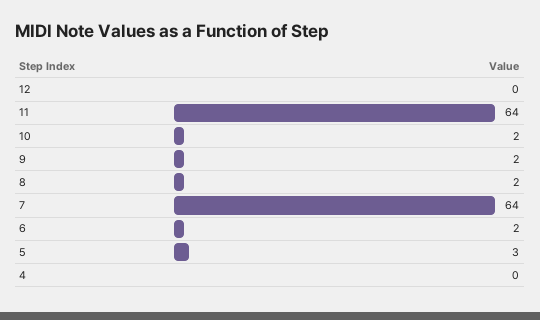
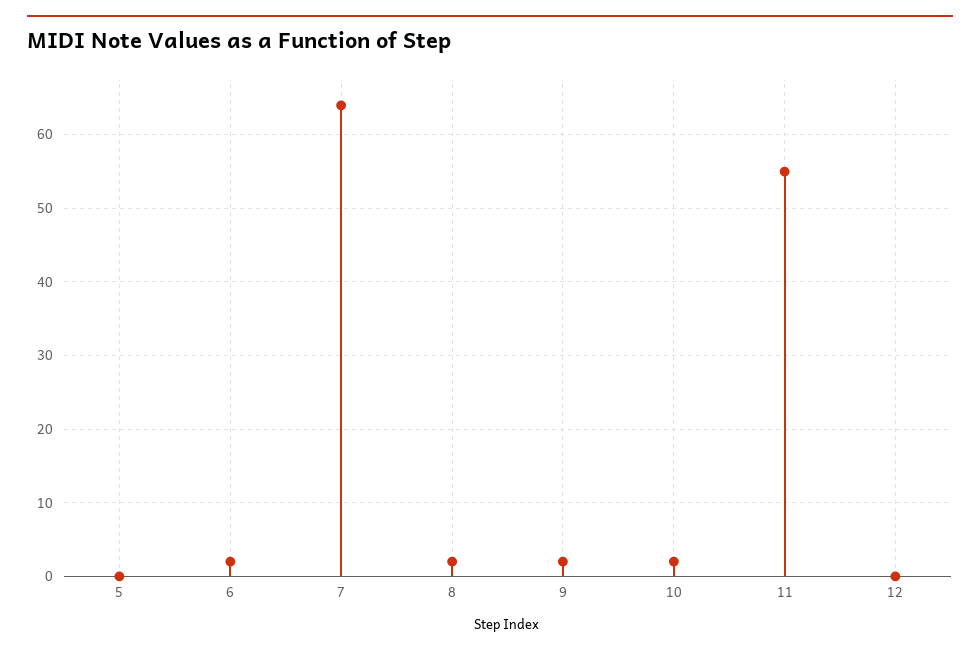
  {
    "12": 0,
-   "11": 64,
+   "11": 55,
    "10": 2,
    "9": 2,
    "8": 2,
    "7": 64,
    "6": 2,
-   "5": 3,
+   "5": 0
-   "4": 0
  }

